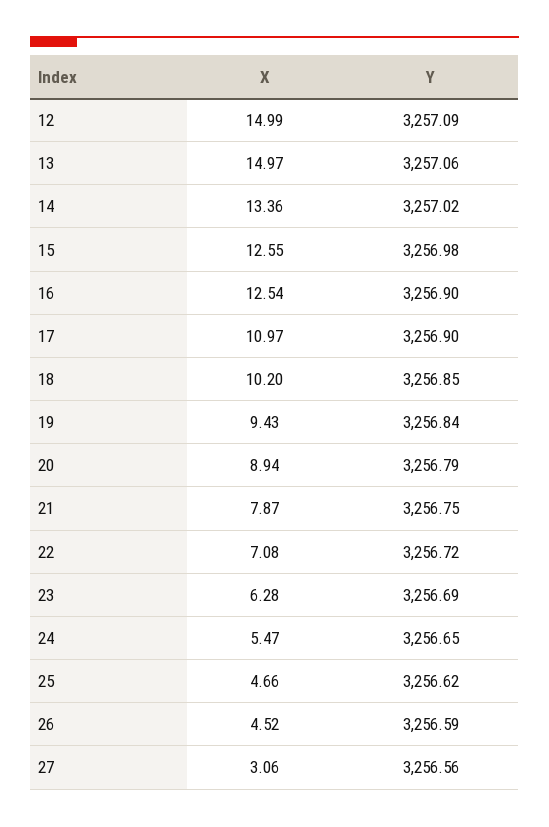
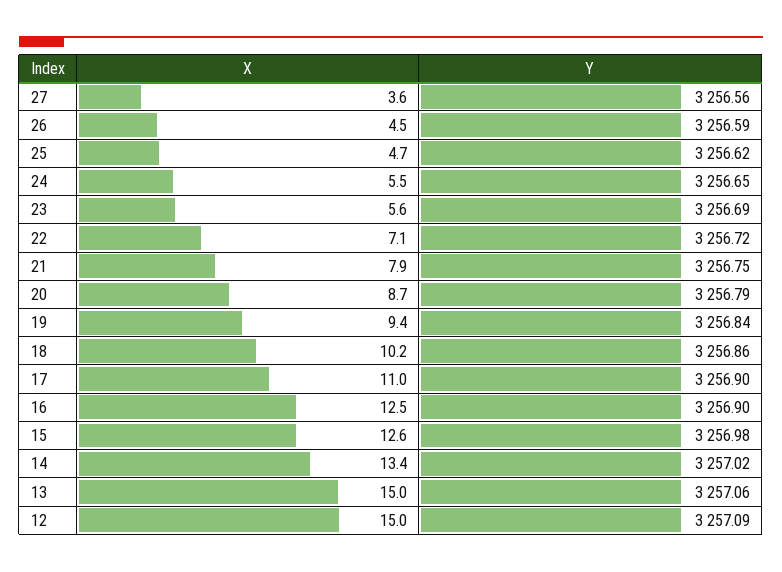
  {
    "X": {
      "12": 14.99,
      "13": 14.97,
      "14": 13.36,
      "15": 12.55,
      "16": 12.54,
      "17": 10.97,
      "18": 10.2,
      "19": 9.43,
-     "20": 8.94,
+     "20": 8.7,
      "21": 7.87,
      "22": 7.08,
-     "23": 6.28,
+     "23": 5.6,
      "24": 5.47,
      "25": 4.66,
      "26": 4.52,
-     "27": 3.06
+     "27": 3.6
    },
    "Y": {
      "12": 3257.09,
      "13": 3257.06,
      "14": 3257.02,
      "15": 3256.98,
      "16": 3256.9,
      "17": 3256.9,
-     "18": 3256.85,
+     "18": 3256.86,
      "19": 3256.84,
      "20": 3256.79,
      "21": 3256.75,
      "22": 3256.72,
      "23": 3256.69,
      "24": 3256.65,
      "25": 3256.62,
      "26": 3256.59,
      "27": 3256.56
    }
  }

